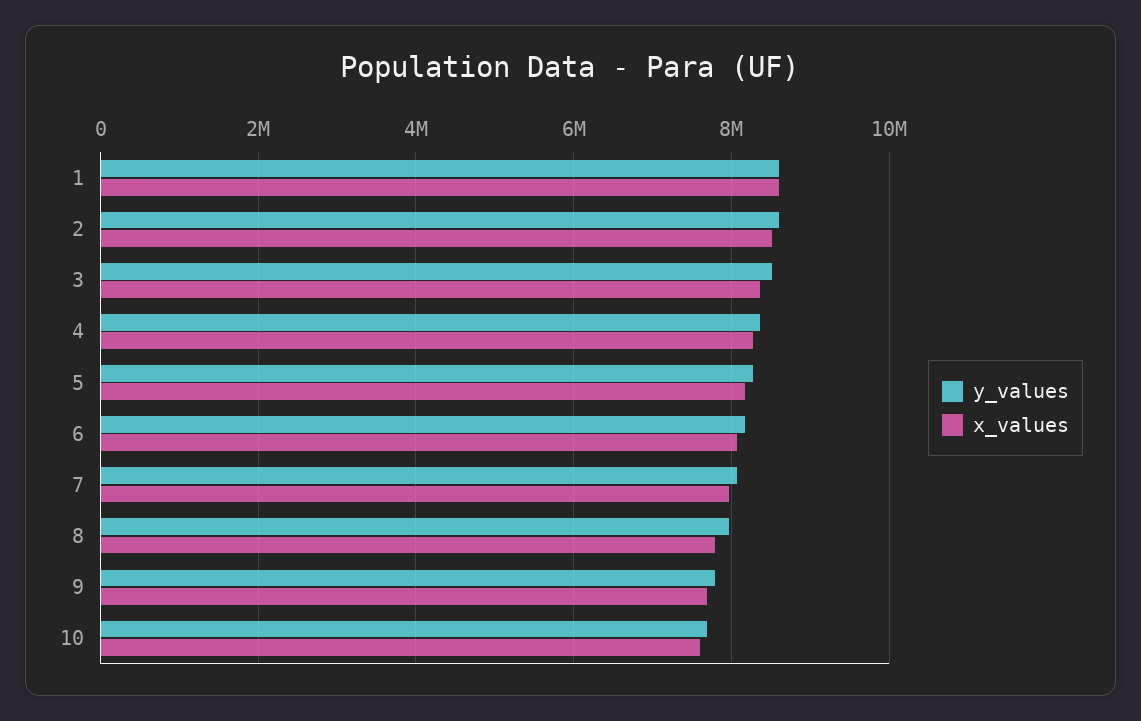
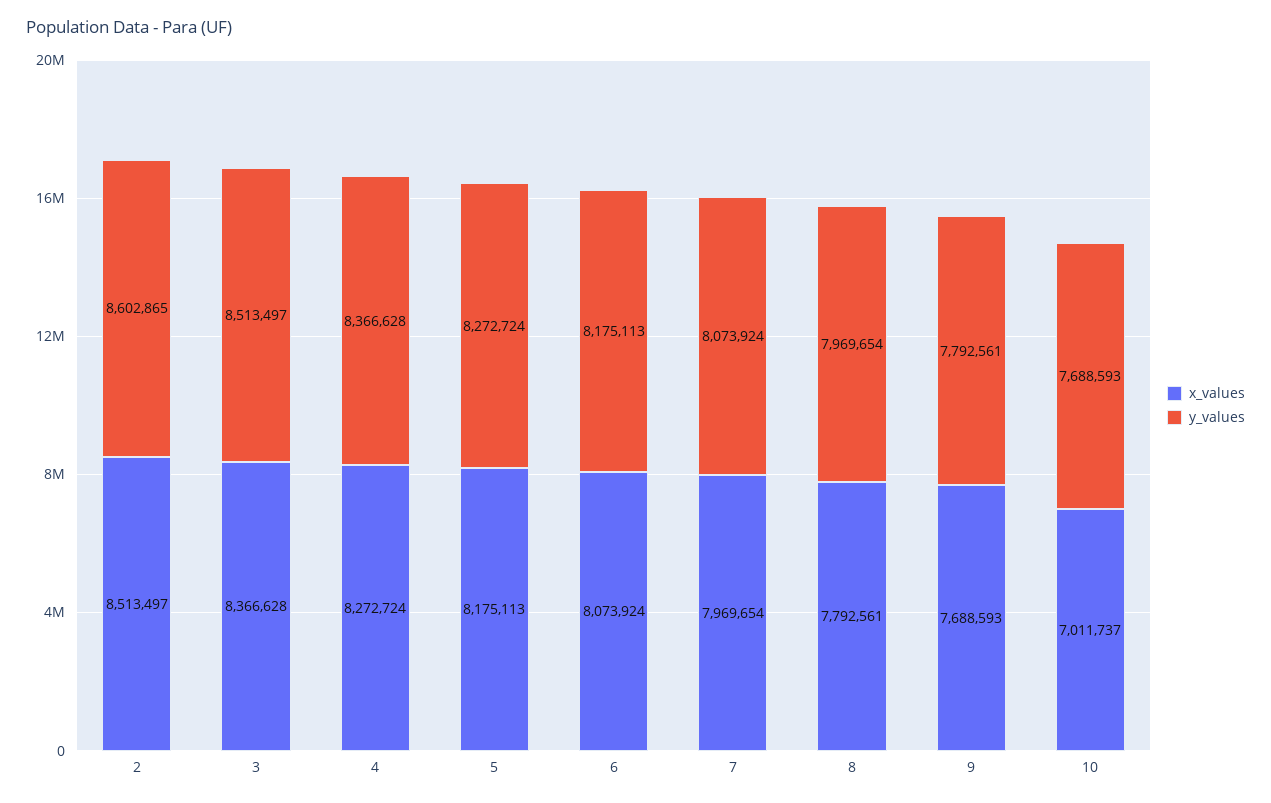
  {
    "y_values": {
-     "1": 8600000,
      "2": 8602865,
      "3": 8513497,
      "4": 8366628,
      "5": 8272724,
      "6": 8175113,
      "7": 8073924,
      "8": 7969654,
      "9": 7792561,
      "10": 7688593
    },
    "x_values": {
-     "1": 8600000,
      "2": 8513497,
      "3": 8366628,
      "4": 8272724,
      "5": 8175113,
      "6": 8073924,
      "7": 7969654,
      "8": 7792561,
      "9": 7688593,
-     "10": 7600000
+     "10": 7011737
    }
  }

